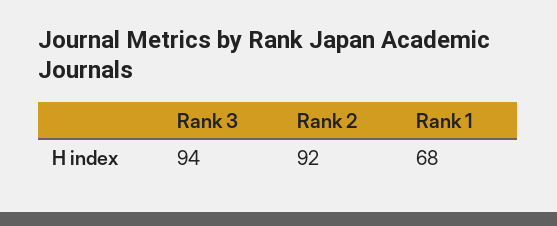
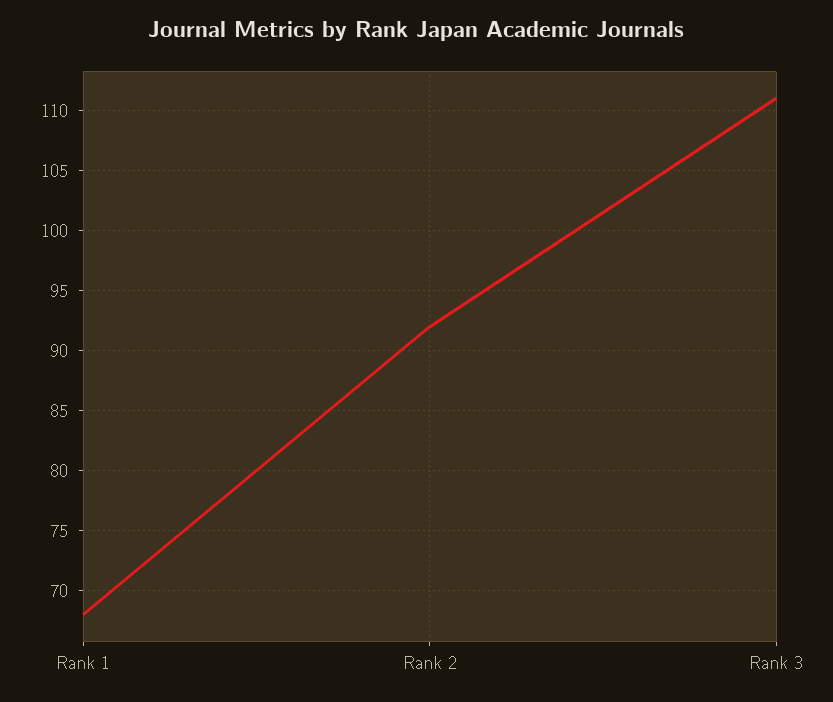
  {
-   "Rank 3": 94,
+   "Rank 3": 111,
    "Rank 2": 92,
    "Rank 1": 68
  }

